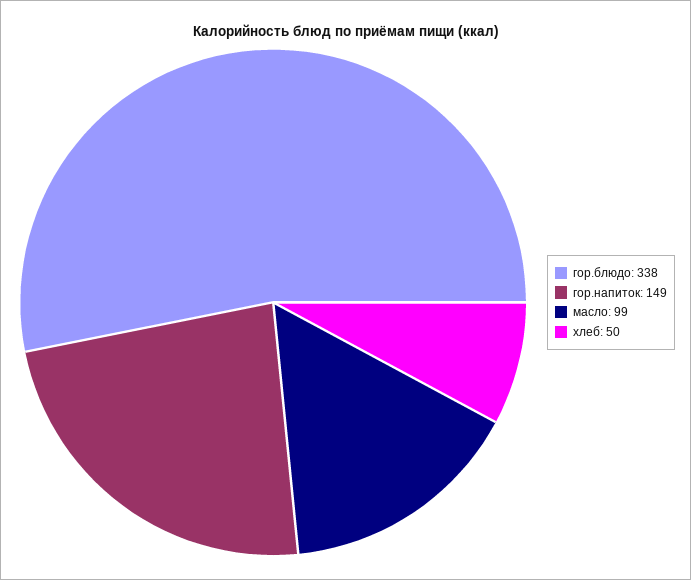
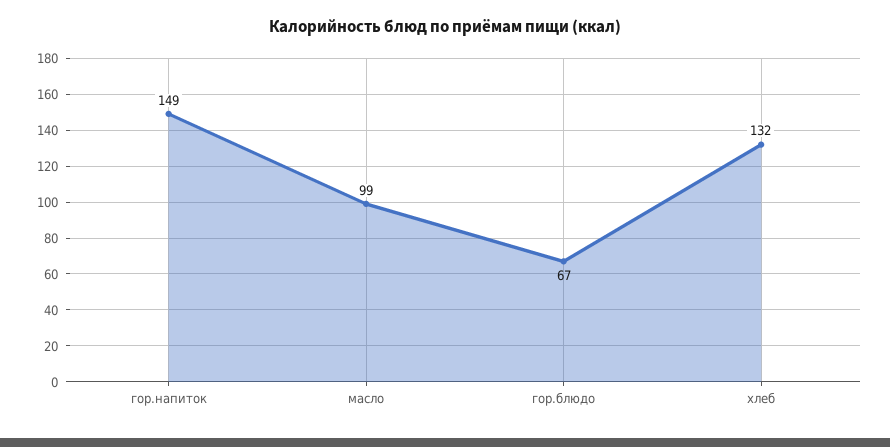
  {
-   "гор.блюдо": 338,
+   "гор.блюдо": 67,
    "гор.напиток": 149,
    "масло": 99,
-   "хлеб": 50
+   "хлеб": 132
  }

